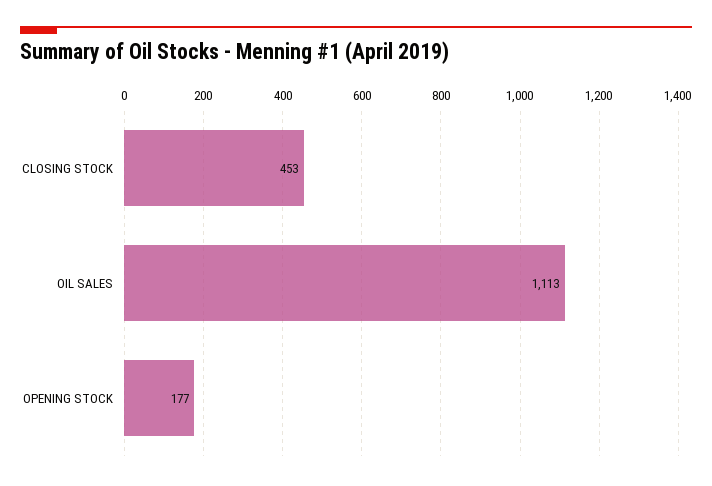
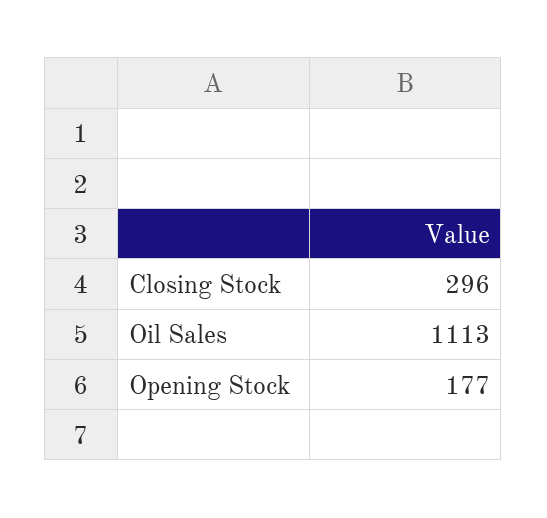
  {
-   "CLOSING STOCK": 453,
+   "CLOSING STOCK": 296,
    "OIL SALES": 1113,
    "OPENING STOCK": 177
  }

